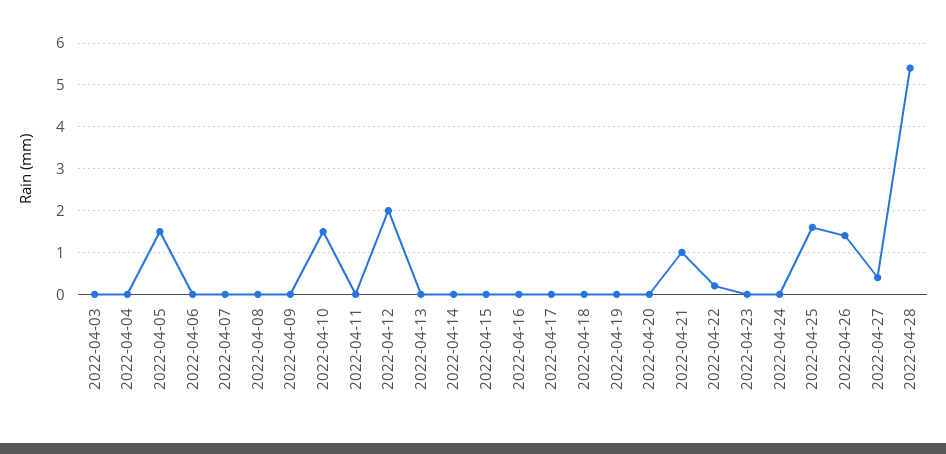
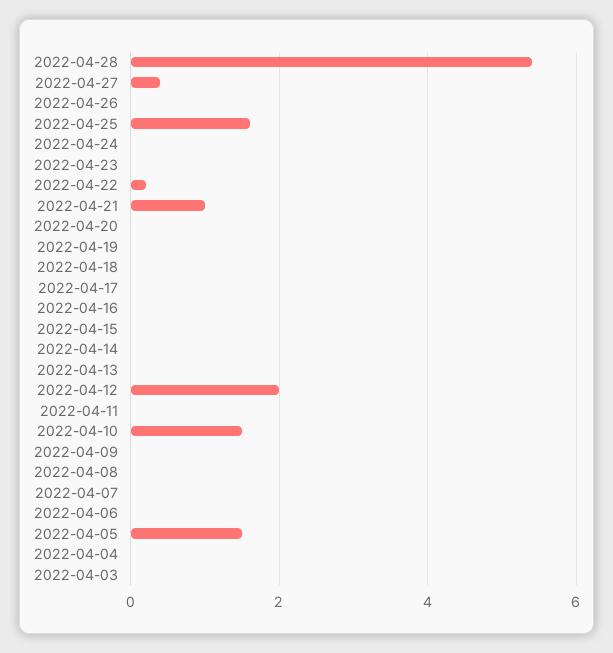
  {
    "2022-04-03": 0,
    "2022-04-04": 0,
    "2022-04-05": 1.5,
    "2022-04-06": 0,
    "2022-04-07": 0,
    "2022-04-08": 0,
    "2022-04-09": 0,
    "2022-04-10": 1.5,
    "2022-04-11": 0,
    "2022-04-12": 2,
    "2022-04-13": 0,
    "2022-04-14": 0,
    "2022-04-15": 0,
    "2022-04-16": 0,
    "2022-04-17": 0,
    "2022-04-18": 0,
    "2022-04-19": 0,
    "2022-04-20": 0,
    "2022-04-21": 1,
    "2022-04-22": 0,
    "2022-04-23": 0,
    "2022-04-24": 0,
    "2022-04-25": 1.5,
-   "2022-04-26": 1.5,
+   "2022-04-26": 0,
    "2022-04-27": 0.5,
    "2022-04-28": 5.5
  }

